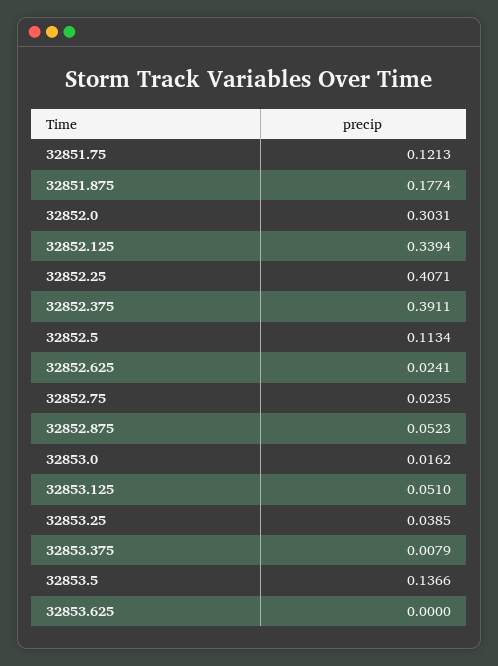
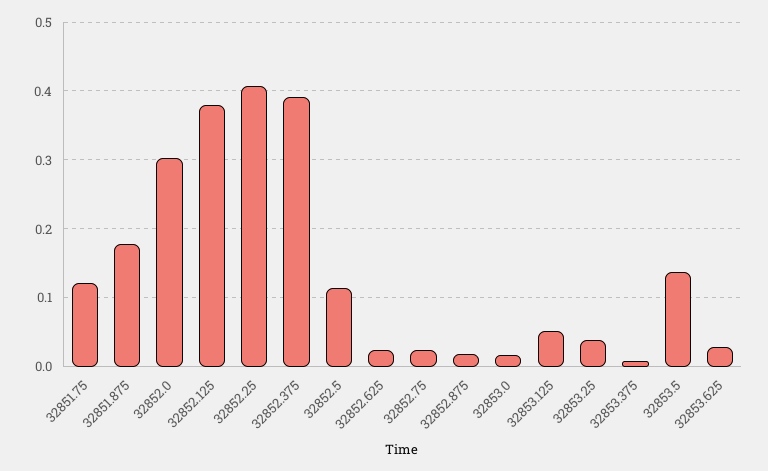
  {
    "32851.75": 0.1213,
    "32851.875": 0.1774,
    "32852.0": 0.3031,
-   "32852.125": 0.3394,
+   "32852.125": 0.38,
    "32852.25": 0.4071,
    "32852.375": 0.3911,
    "32852.5": 0.1134,
    "32852.625": 0.0241,
    "32852.75": 0.0235,
-   "32852.875": 0.0523,
+   "32852.875": 0.02,
    "32853.0": 0.0162,
    "32853.125": 0.051,
    "32853.25": 0.0385,
    "32853.375": 0.0079,
    "32853.5": 0.1366,
-   "32853.625": 0
+   "32853.625": 0.03
  }

